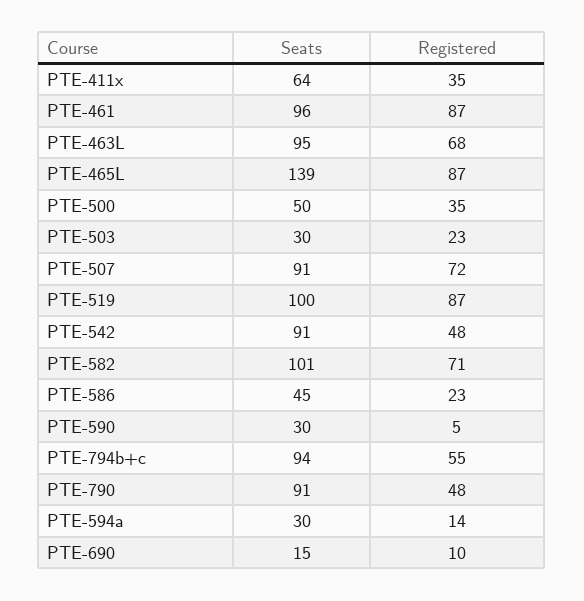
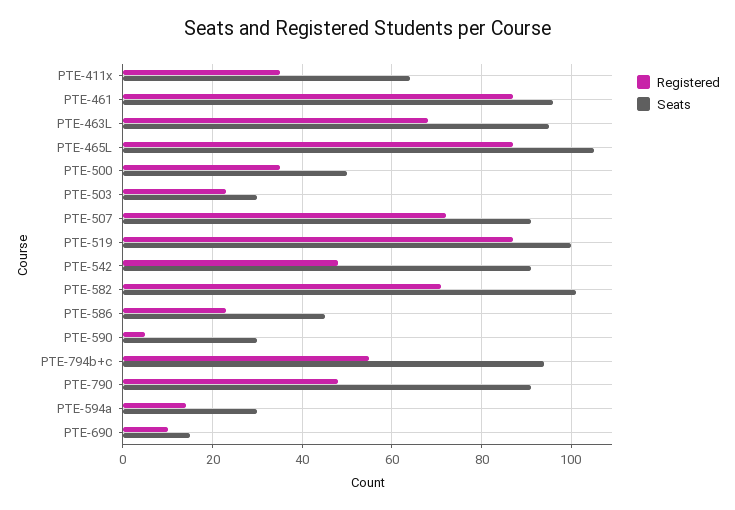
  {
    "Seats": {
      "PTE-411x": 64,
      "PTE-461": 96,
      "PTE-463L": 95,
-     "PTE-465L": 139,
+     "PTE-465L": 105,
      "PTE-500": 50,
      "PTE-503": 30,
      "PTE-507": 91,
      "PTE-519": 100,
      "PTE-542": 91,
      "PTE-582": 101,
      "PTE-586": 45,
      "PTE-590": 30,
      "PTE-794b+c": 94,
      "PTE-790": 91,
      "PTE-594a": 30,
      "PTE-690": 15
    },
    "Registered": {
      "PTE-411x": 35,
      "PTE-461": 87,
      "PTE-463L": 68,
      "PTE-465L": 87,
      "PTE-500": 35,
      "PTE-503": 23,
      "PTE-507": 72,
      "PTE-519": 87,
      "PTE-542": 48,
      "PTE-582": 71,
      "PTE-586": 23,
      "PTE-590": 5,
      "PTE-794b+c": 55,
      "PTE-790": 48,
      "PTE-594a": 14,
      "PTE-690": 10
    }
  }

